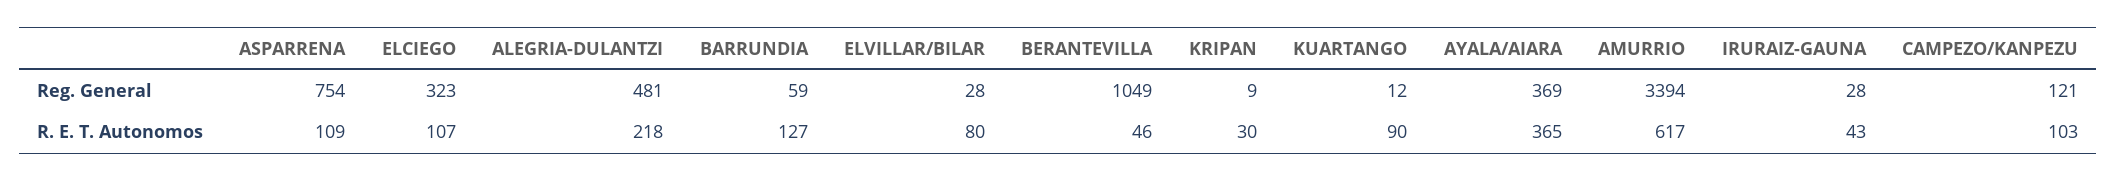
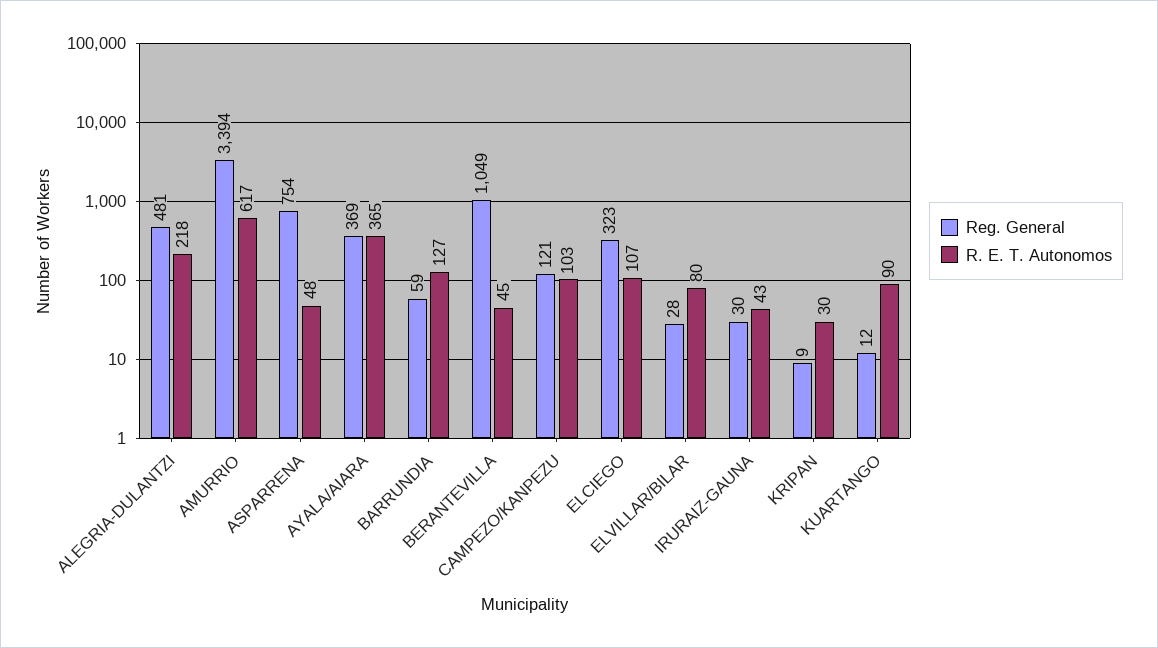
  {
    "Reg. General": {
      "ASPARRENA": 754,
      "ELCIEGO": 323,
      "ALEGRIA-DULANTZI": 481,
      "BARRUNDIA": 59,
      "ELVILLAR/BILAR": 28,
      "BERANTEVILLA": 1049,
      "KRIPAN": 9,
      "KUARTANGO": 12,
      "AYALA/AIARA": 369,
      "AMURRIO": 3394,
-     "IRURAIZ-GAUNA": 28,
+     "IRURAIZ-GAUNA": 30,
      "CAMPEZO/KANPEZU": 121
    },
    "R. E. T. Autonomos": {
-     "ASPARRENA": 109,
+     "ASPARRENA": 48,
      "ELCIEGO": 107,
      "ALEGRIA-DULANTZI": 218,
      "BARRUNDIA": 127,
      "ELVILLAR/BILAR": 80,
-     "BERANTEVILLA": 46,
+     "BERANTEVILLA": 45,
      "KRIPAN": 30,
      "KUARTANGO": 90,
      "AYALA/AIARA": 365,
      "AMURRIO": 617,
      "IRURAIZ-GAUNA": 43,
      "CAMPEZO/KANPEZU": 103
    }
  }

